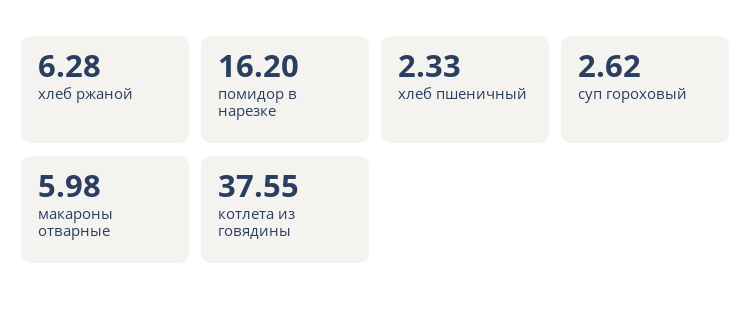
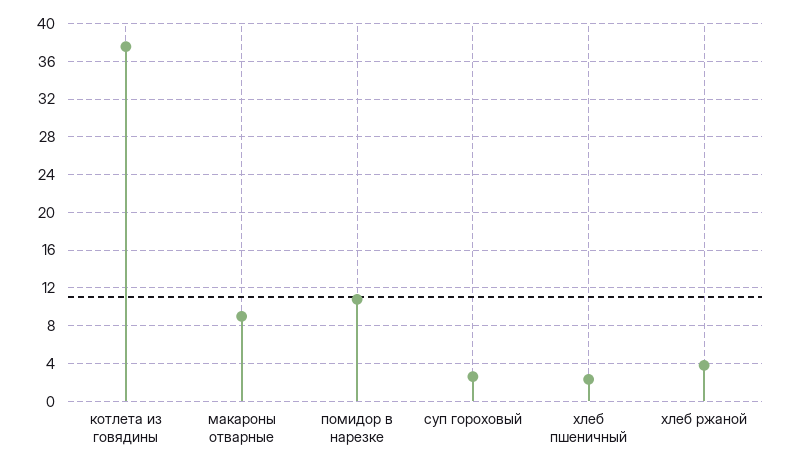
  {
-   "хлеб ржаной": 6.28,
+   "хлеб ржаной": 4,
-   "помидор в нарезке": 16.2,
+   "помидор в нарезке": 11,
    "хлеб пшеничный": 2.33,
    "суп гороховый": 2.62,
-   "макароны отварные": 5.98,
+   "макароны отварные": 9,
    "котлета из говядины": 37.55
  }

